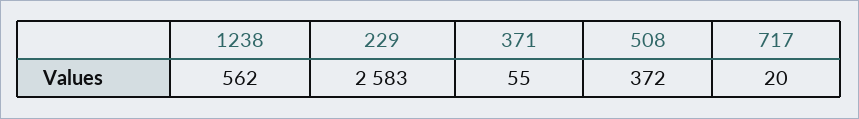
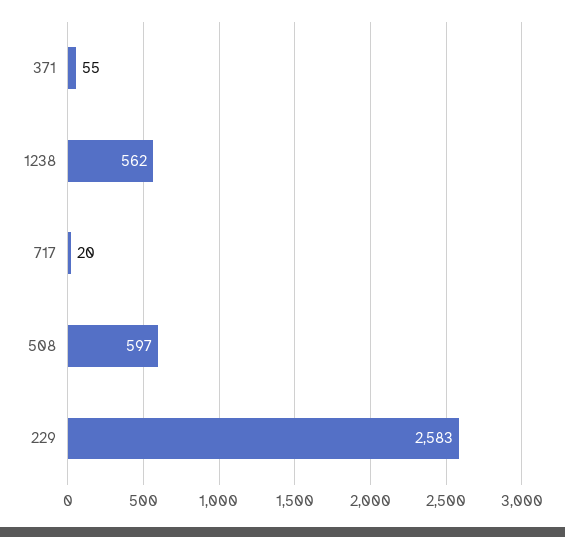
  {
    "1238": 562,
    "229": 2583,
    "371": 55,
-   "508": 372,
+   "508": 597,
    "717": 20
  }

